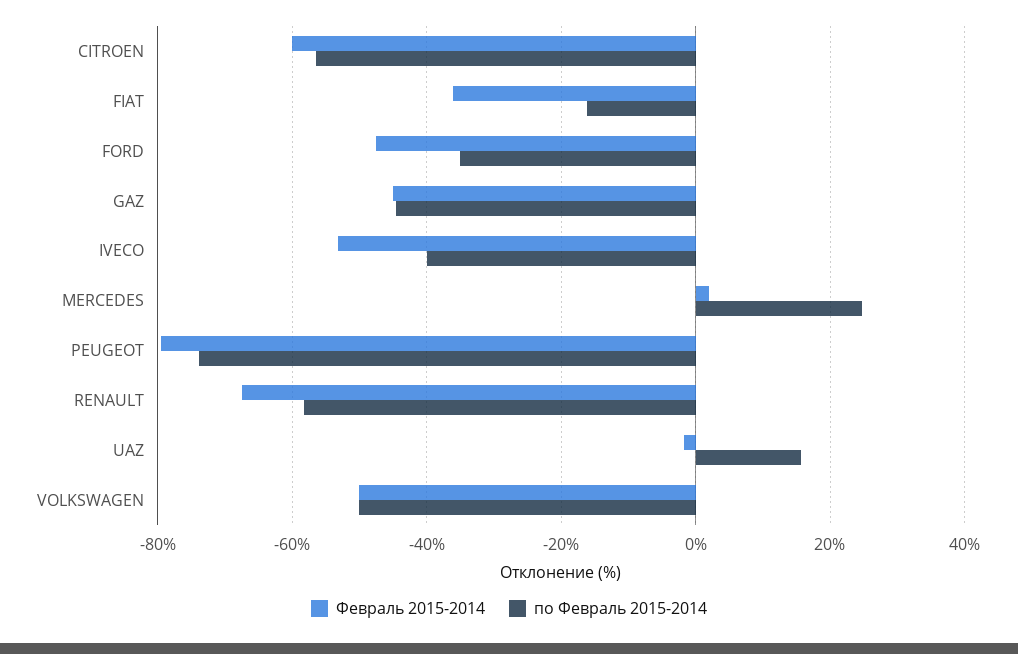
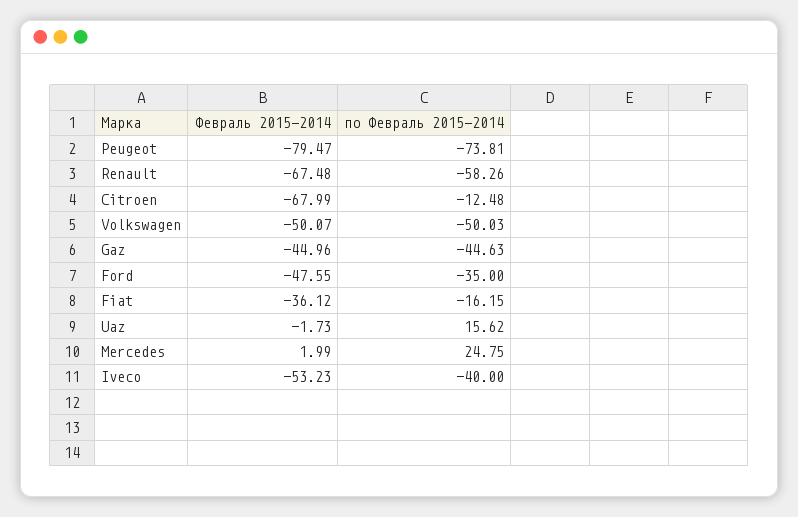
  {
    "Февраль 2015-2014": {
-     "CITROEN": -60,
+     "CITROEN": -67.99,
      "FIAT": -36.12,
      "FORD": -47.55,
      "GAZ": -44.96,
      "IVECO": -53.23,
      "MERCEDES": 1.99,
      "PEUGEOT": -79.47,
      "RENAULT": -67.48,
      "UAZ": -1.73,
      "VOLKSWAGEN": -50.07
    },
    "по Февраль 2015-2014": {
-     "CITROEN": -56,
+     "CITROEN": -12.48,
      "FIAT": -16.15,
      "FORD": -35,
      "GAZ": -44.63,
      "IVECO": -40,
      "MERCEDES": 24.75,
      "PEUGEOT": -73.81,
      "RENAULT": -58.26,
      "UAZ": 15.62,
      "VOLKSWAGEN": -50.03
    }
  }

